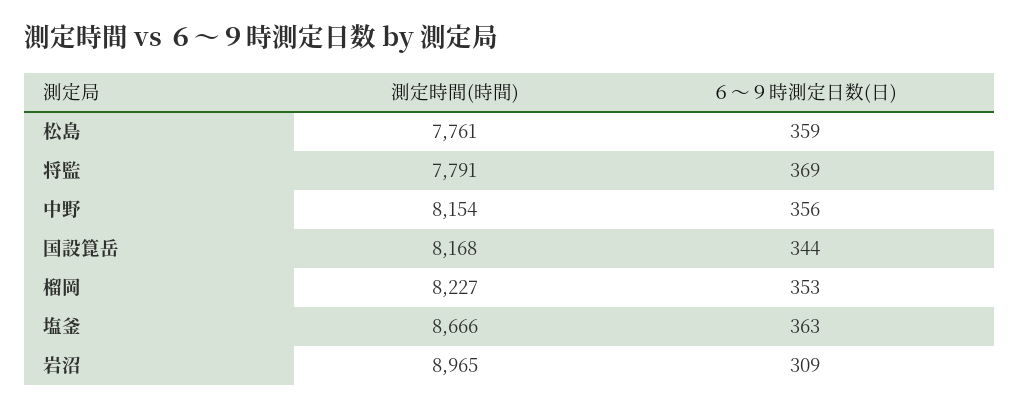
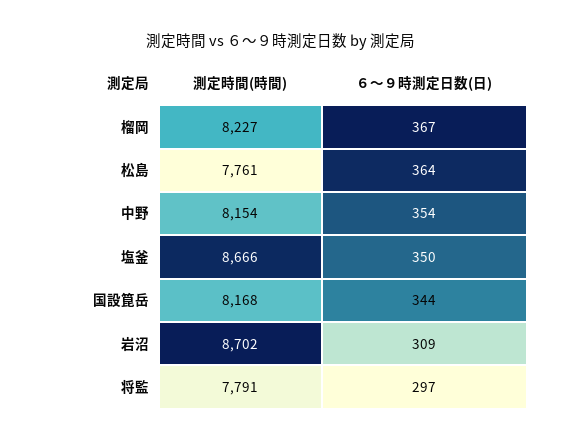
  {
    "測定時間(時間)": {
      "松島": 7761,
      "将監": 7791,
      "中野": 8154,
      "国設箟岳": 8168,
      "榴岡": 8227,
      "塩釜": 8666,
-     "岩沼": 8965
+     "岩沼": 8702
    },
    "６～９時測定日数(日)": {
-     "松島": 359,
+     "松島": 364,
-     "将監": 369,
+     "将監": 297,
-     "中野": 356,
+     "中野": 354,
      "国設箟岳": 344,
-     "榴岡": 353,
+     "榴岡": 367,
-     "塩釜": 363,
+     "塩釜": 350,
      "岩沼": 309
    }
  }

